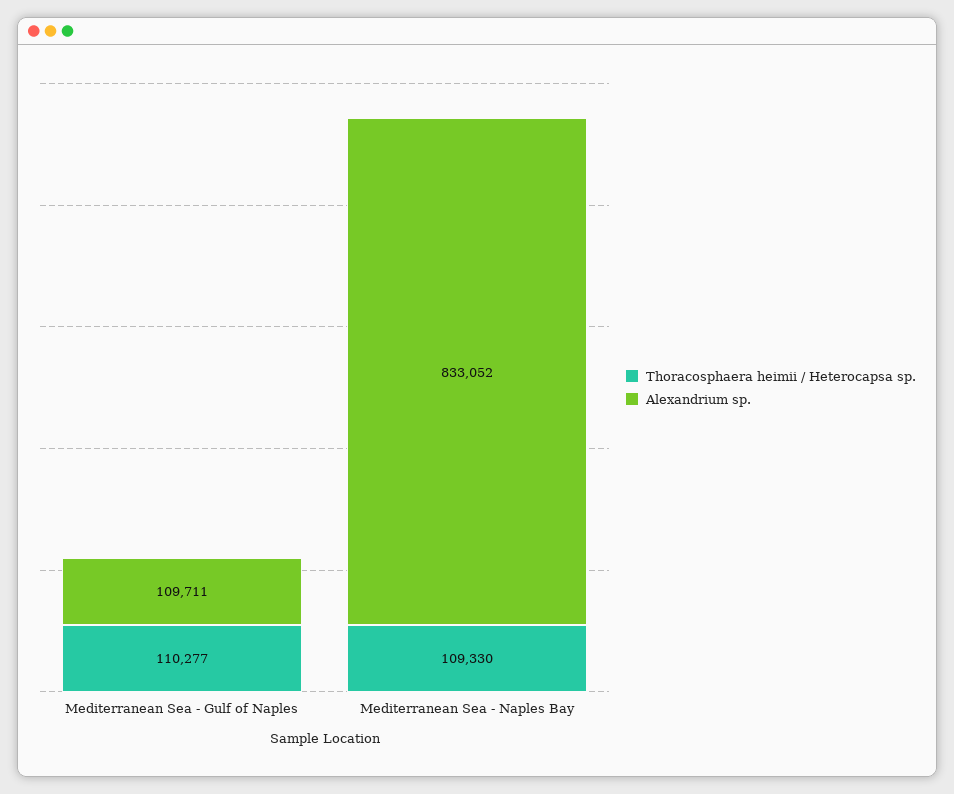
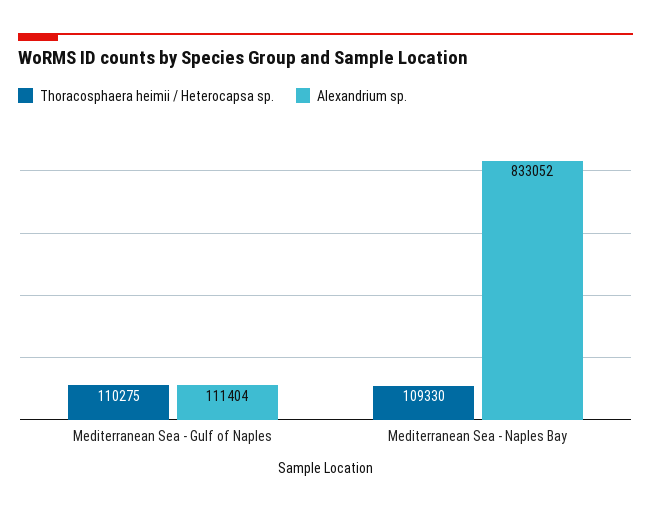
  {
    "Thoracosphaera heimii / Heterocapsa sp.": {
-     "Mediterranean Sea - Gulf of Naples": 110277,
+     "Mediterranean Sea - Gulf of Naples": 110275,
      "Mediterranean Sea - Naples Bay": 109330
    },
    "Alexandrium sp.": {
-     "Mediterranean Sea - Gulf of Naples": 109711,
+     "Mediterranean Sea - Gulf of Naples": 111404,
      "Mediterranean Sea - Naples Bay": 833052
    }
  }

